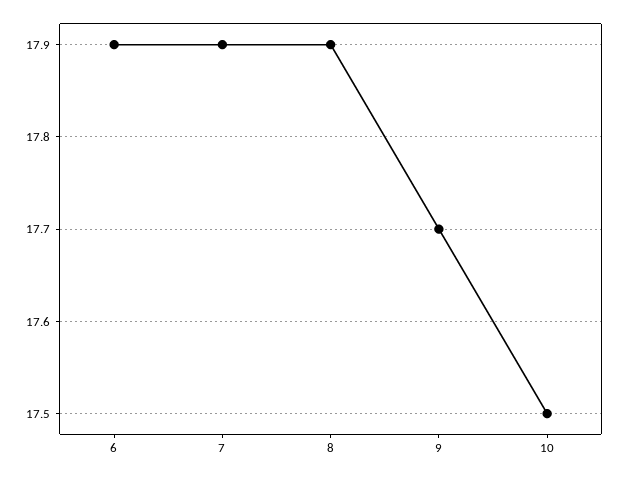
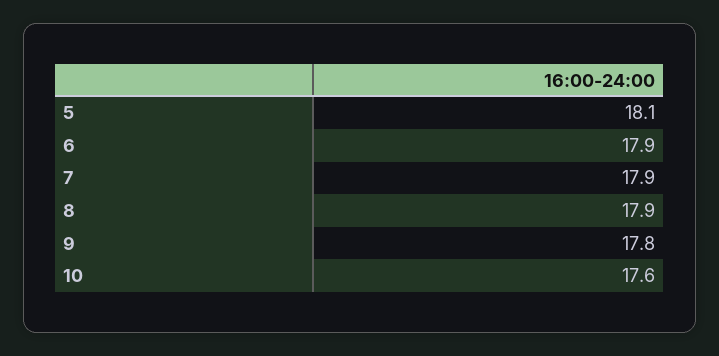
  {
    "6": 17.9,
    "7": 17.9,
    "8": 17.9,
-   "9": 17.7,
+   "9": 17.8,
-   "10": 17.5
+   "10": 17.6,
+   "5": 18.1
  }

